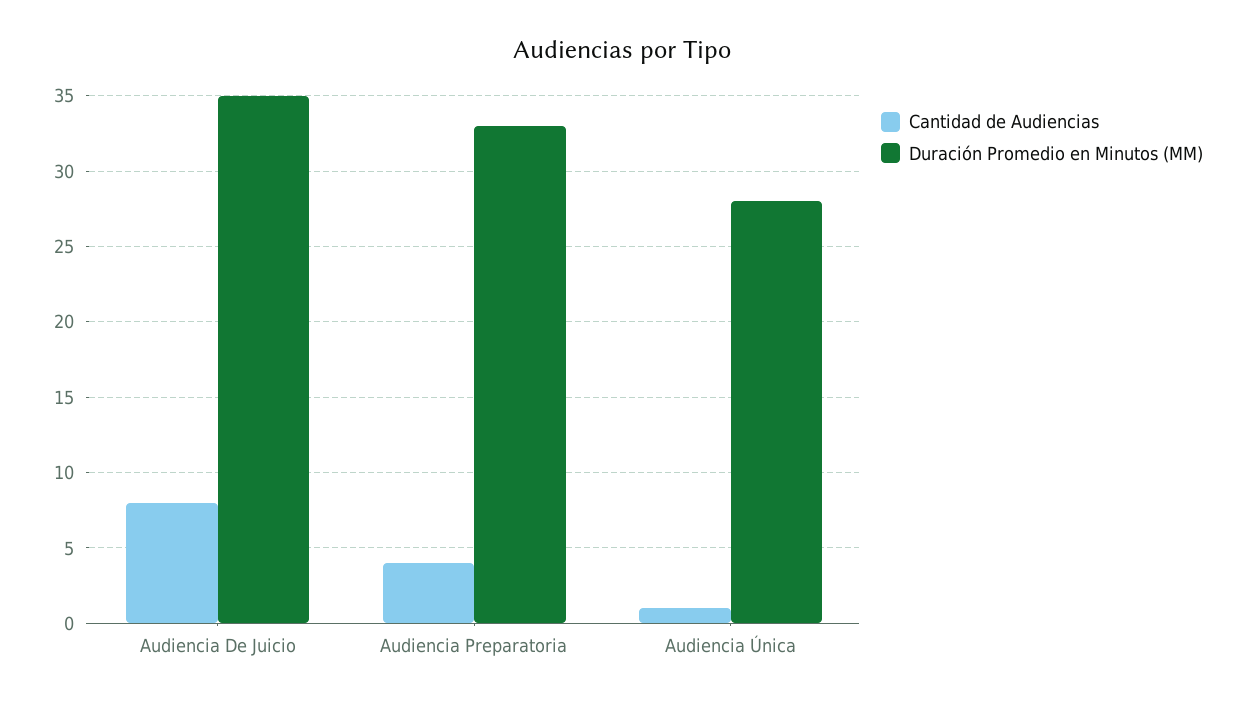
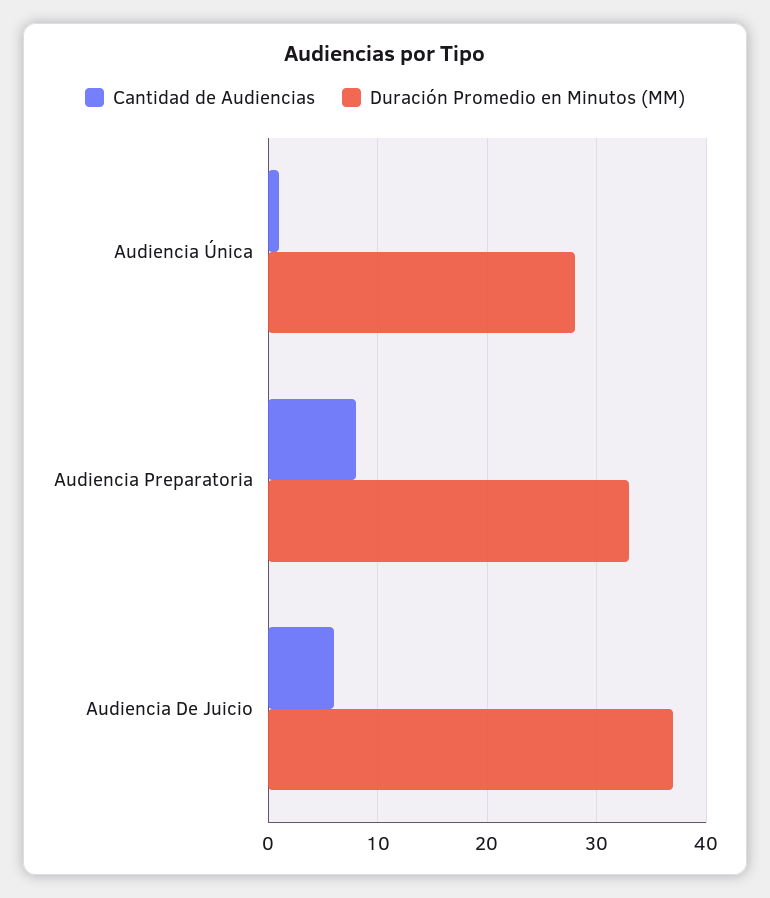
  {
    "Cantidad de Audiencias": {
-     "Audiencia De Juicio": 8,
+     "Audiencia De Juicio": 6,
-     "Audiencia Preparatoria": 4,
+     "Audiencia Preparatoria": 8,
      "Audiencia Única": 1
    },
    "Duración Promedio en Minutos (MM)": {
-     "Audiencia De Juicio": 35,
+     "Audiencia De Juicio": 37,
      "Audiencia Preparatoria": 33,
      "Audiencia Única": 28
    }
  }

